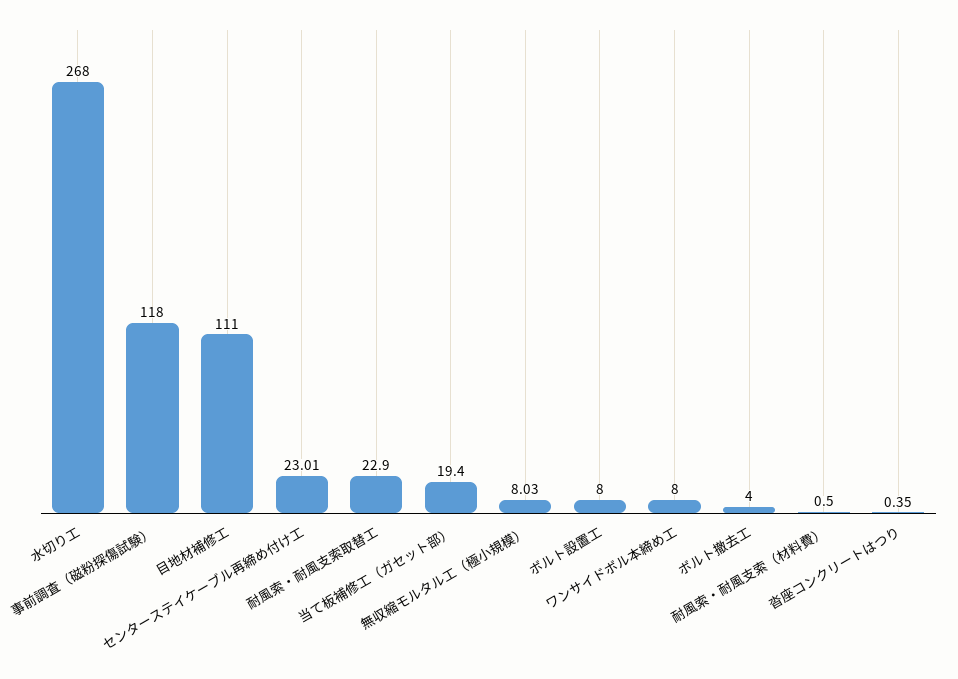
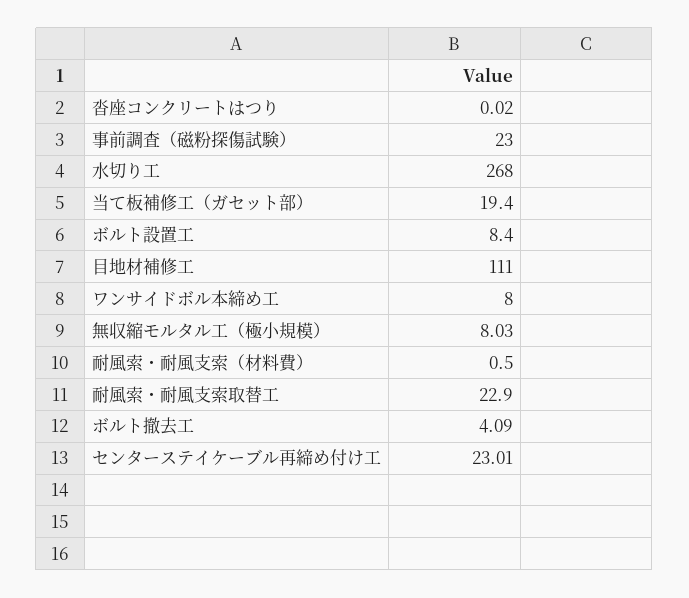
  {
    "水切り工": 268,
-   "事前調査（磁粉探傷試験）": 118,
+   "事前調査（磁粉探傷試験）": 23,
    "目地材補修工": 111,
    "センターステイケーブル再締め付け工": 23.01,
    "耐風索・耐風支索取替工": 22.9,
    "当て板補修工（ガセット部）": 19.4,
    "無収縮モルタル工（極小規模）": 8.03,
-   "ボルト設置工": 8,
+   "ボルト設置工": 8.4,
    "ワンサイドボル本締め工": 8,
-   "ボルト撤去工": 4,
+   "ボルト撤去工": 4.09,
    "耐風索・耐風支索（材料費）": 0.5,
-   "沓座コンクリートはつり": 0.35
+   "沓座コンクリートはつり": 0.02
  }

